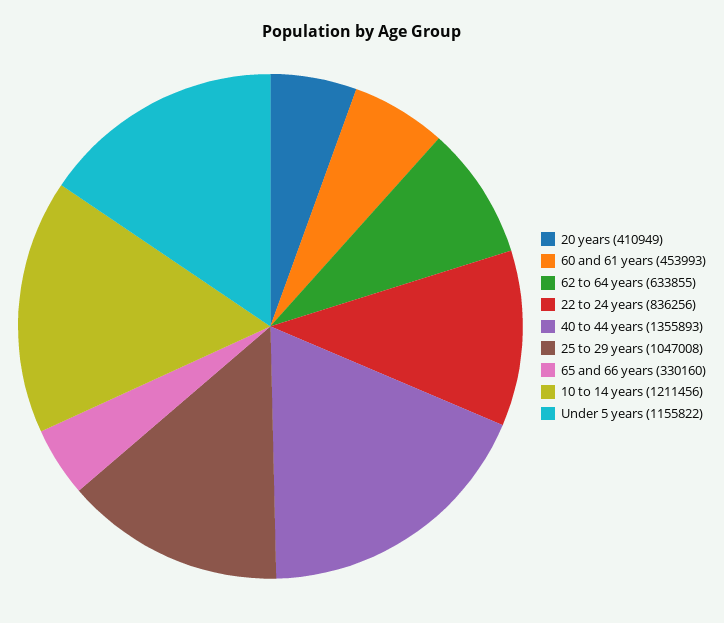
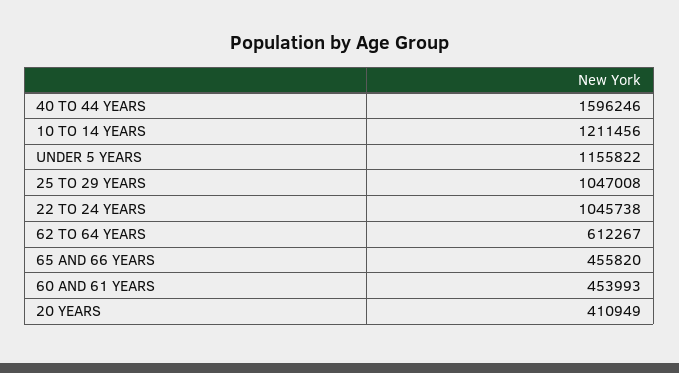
  {
    "20 years": 410949,
    "60 and 61 years": 453993,
-   "62 to 64 years": 633855,
+   "62 to 64 years": 612267,
-   "22 to 24 years": 836256,
+   "22 to 24 years": 1045738,
-   "40 to 44 years": 1355893,
+   "40 to 44 years": 1596246,
    "25 to 29 years": 1047008,
-   "65 and 66 years": 330160,
+   "65 and 66 years": 455820,
    "10 to 14 years": 1211456,
    "Under 5 years": 1155822
  }

